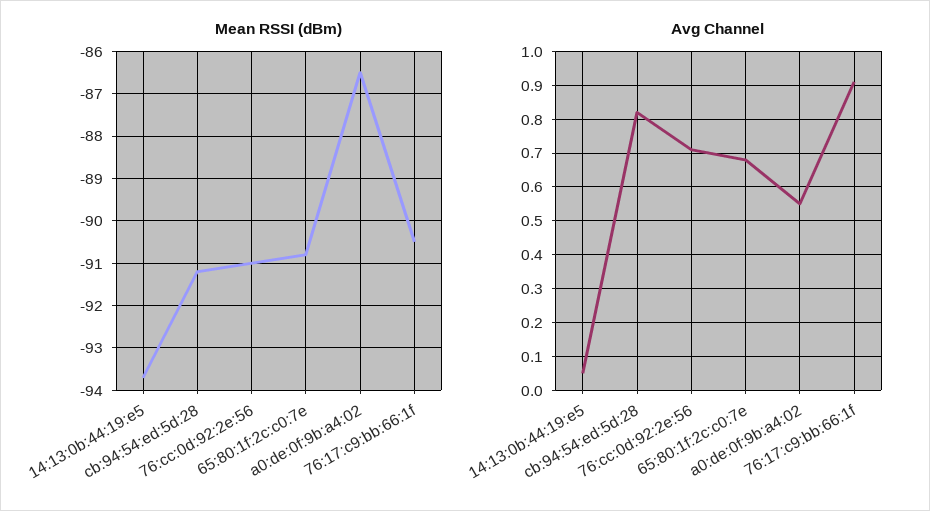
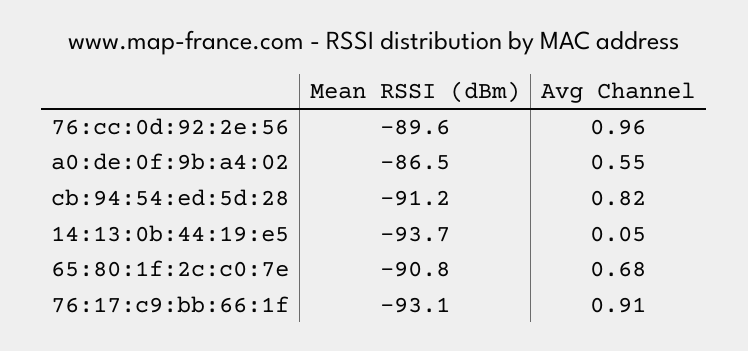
  {
    "Mean RSSI (dBm)": {
      "14:13:0b:44:19:e5": -93.7,
      "cb:94:54:ed:5d:28": -91.2,
-     "76:cc:0d:92:2e:56": -91,
+     "76:cc:0d:92:2e:56": -89.6,
      "65:80:1f:2c:c0:7e": -90.8,
      "a0:de:0f:9b:a4:02": -86.5,
-     "76:17:c9:bb:66:1f": -90.5
+     "76:17:c9:bb:66:1f": -93.1
    },
    "Avg Channel": {
      "14:13:0b:44:19:e5": 0.05,
      "cb:94:54:ed:5d:28": 0.82,
-     "76:cc:0d:92:2e:56": 0.7,
+     "76:cc:0d:92:2e:56": 0.96,
      "65:80:1f:2c:c0:7e": 0.68,
      "a0:de:0f:9b:a4:02": 0.55,
      "76:17:c9:bb:66:1f": 0.91
    }
  }

